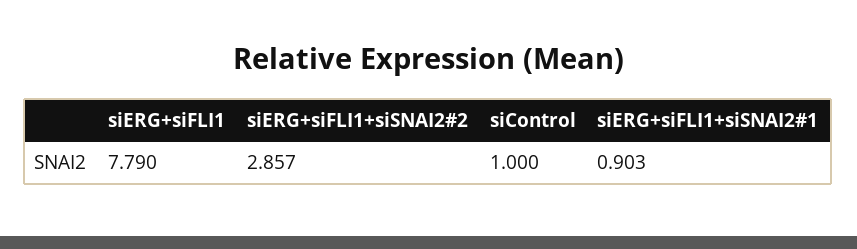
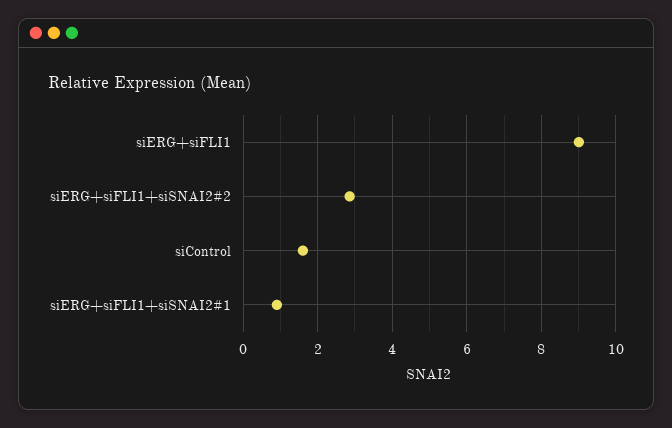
  {
-   "siERG+siFLI1": 7.79,
+   "siERG+siFLI1": 9,
    "siERG+siFLI1+siSNAI2#2": 2.857,
-   "siControl": 1,
+   "siControl": 1.6,
    "siERG+siFLI1+siSNAI2#1": 0.903
  }

